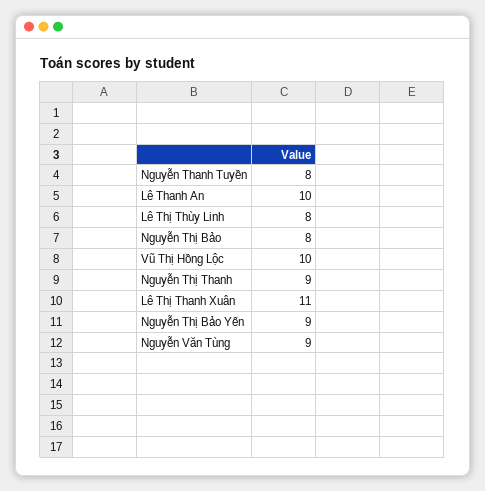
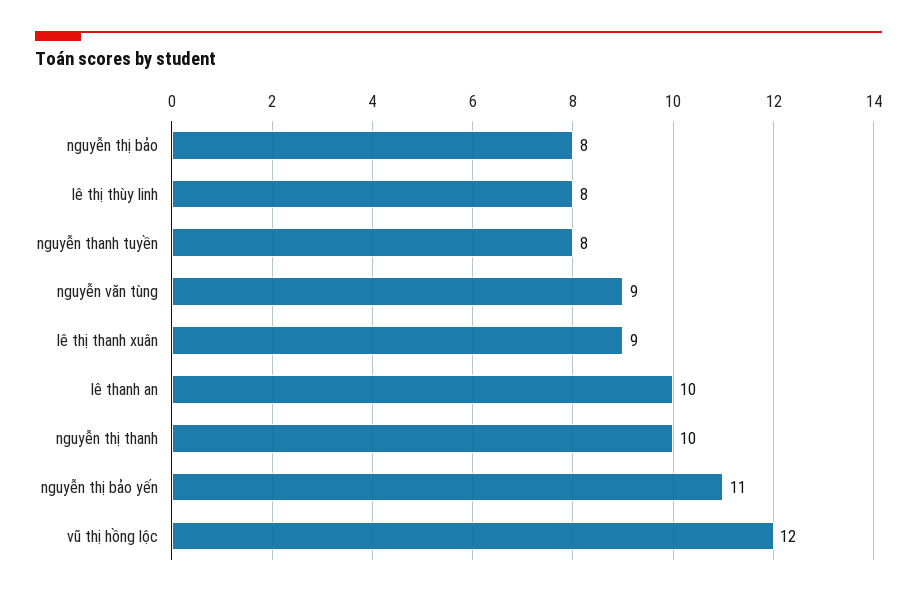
  {
    "Nguyễn Thanh Tuyền": 8,
    "Lê Thanh An": 10,
    "Lê Thị Thùy Linh": 8,
    "Nguyễn Thị Bảo": 8,
-   "Vũ Thị Hồng Lộc": 10,
+   "Vũ Thị Hồng Lộc": 12,
-   "Nguyễn Thị Thanh": 9,
+   "Nguyễn Thị Thanh": 10,
-   "Lê Thị Thanh Xuân": 11,
+   "Lê Thị Thanh Xuân": 9,
-   "Nguyễn Thị Bảo Yến": 9,
+   "Nguyễn Thị Bảo Yến": 11,
    "Nguyễn Văn Tùng": 9
  }

